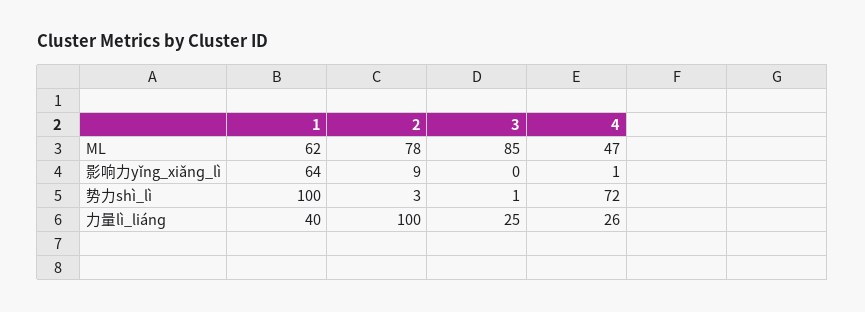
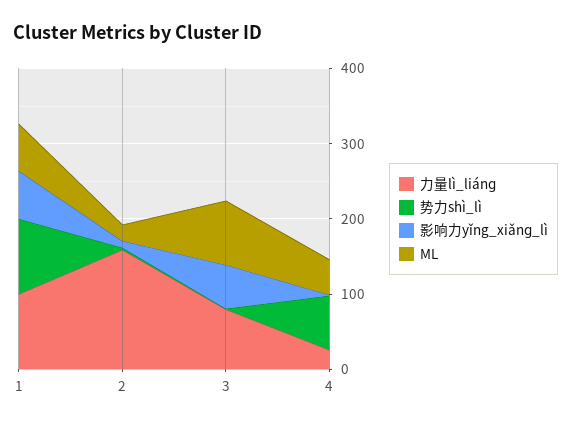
  {
    "ML": {
      "1": 62,
-     "2": 78,
+     "2": 20,
      "3": 85,
      "4": 47
    },
    "影响力yǐng_xiǎnɡ_lì": {
      "1": 64,
      "2": 9,
-     "3": 0,
+     "3": 60,
      "4": 1
    },
    "势力shì_lì": {
      "1": 100,
      "2": 3,
      "3": 1,
      "4": 72
    },
    "力量lì_liánɡ": {
-     "1": 40,
+     "1": 100,
-     "2": 100,
+     "2": 160,
-     "3": 25,
+     "3": 80,
      "4": 26
    }
  }

